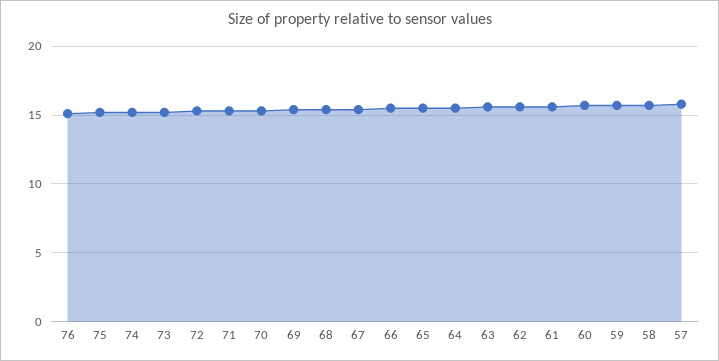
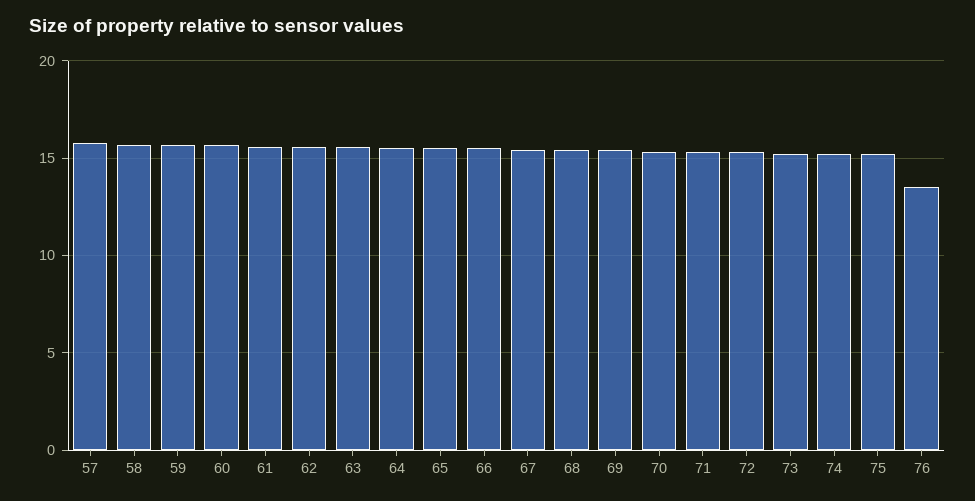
  {
-   "76": 15,
+   "76": 13.5,
    "75": 15,
    "74": 15,
    "73": 15,
    "72": 15.5,
    "71": 15.5,
    "70": 15.5,
    "69": 15.5,
    "68": 15.5,
    "67": 15.5,
    "66": 15.5,
    "65": 15.5,
    "64": 15.5,
    "63": 15.5,
    "62": 15.5,
    "61": 15.5,
    "60": 15.5,
    "59": 15.5,
    "58": 15.5,
    "57": 16
  }

